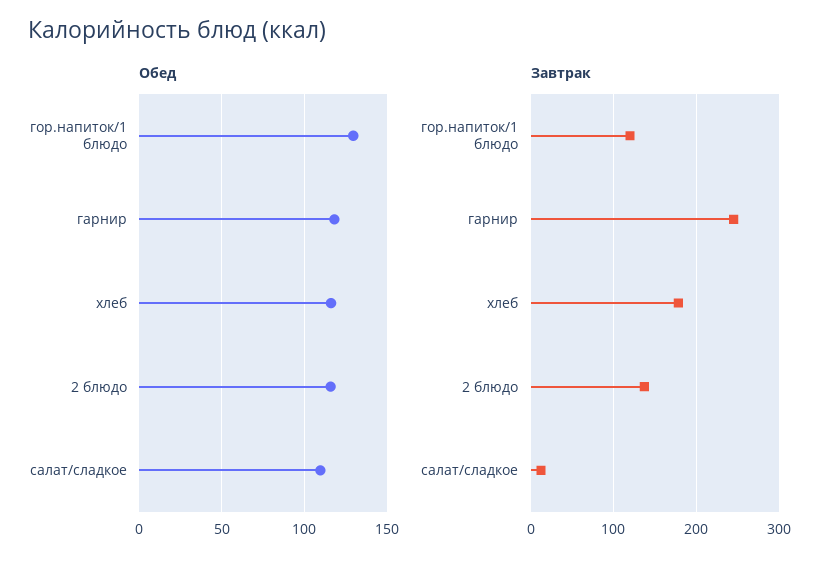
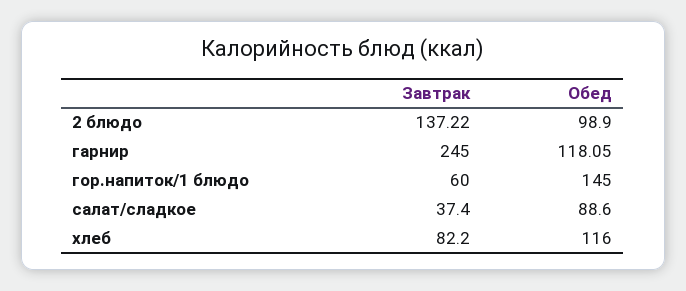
  {
    "Обед": {
-     "гор.напиток/1 блюдо": 130,
+     "гор.напиток/1 блюдо": 145,
      "гарнир": 118.05,
      "хлеб": 116,
-     "2 блюдо": 115,
+     "2 блюдо": 98.9,
-     "салат/сладкое": 110
+     "салат/сладкое": 88.6
    },
    "Завтрак": {
-     "гор.напиток/1 блюдо": 120,
+     "гор.напиток/1 блюдо": 60,
      "гарнир": 245,
-     "хлеб": 180,
+     "хлеб": 82.2,
      "2 блюдо": 137.22,
-     "салат/сладкое": 10
+     "салат/сладкое": 37.4
    }
  }

